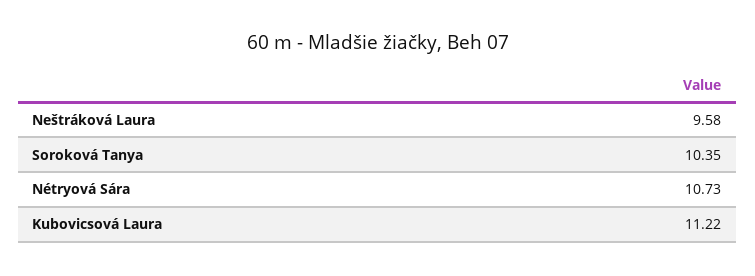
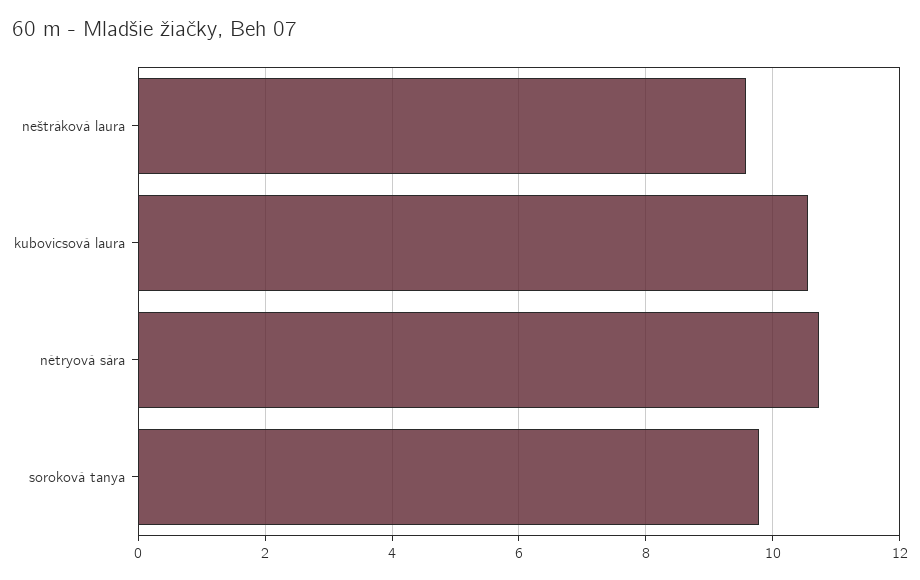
  {
    "Neštráková Laura": 9.58,
-   "Soroková Tanya": 10.35,
+   "Soroková Tanya": 9.8,
    "Nétryová Sára": 10.73,
-   "Kubovicsová Laura": 11.22
+   "Kubovicsová Laura": 10.6
  }

